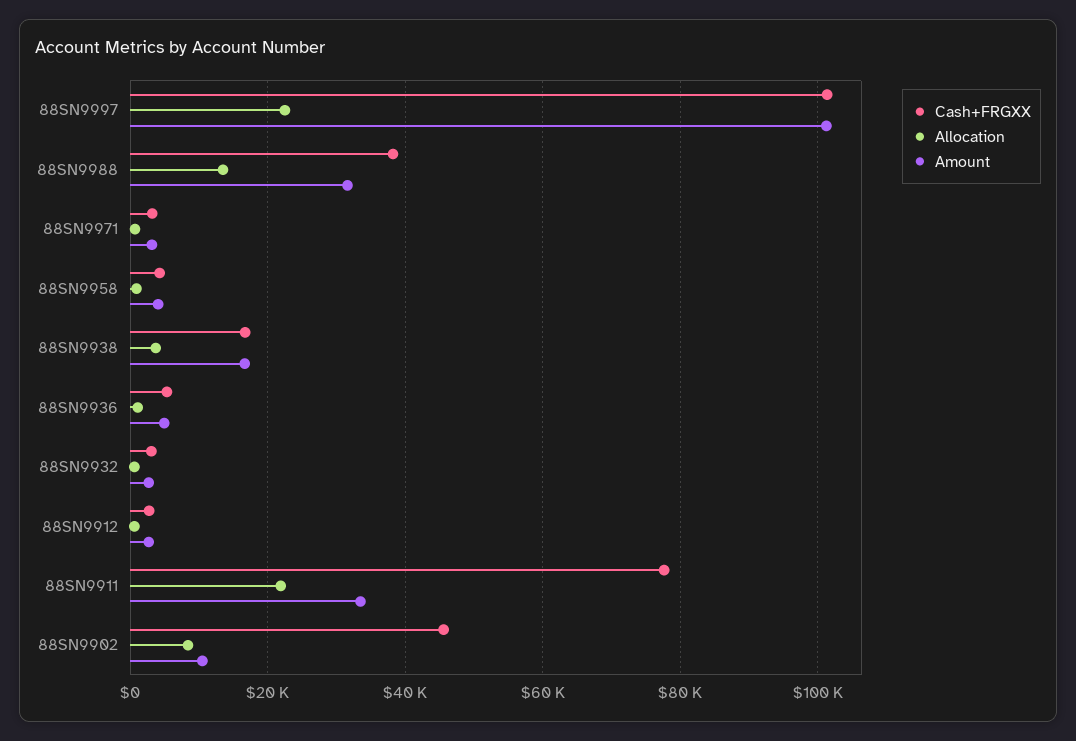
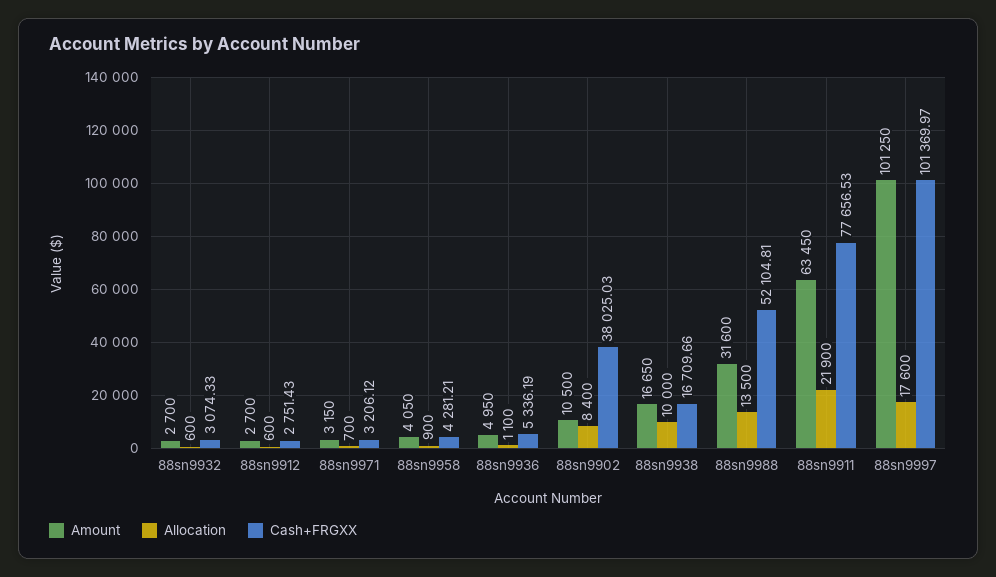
  {
    "Cash+FRGXX": {
      "88SN9997": 101369.97,
-     "88SN9988": 38000,
+     "88SN9988": 52104.81,
      "88SN9971": 3206.12,
      "88SN9958": 4281.21,
      "88SN9938": 16709.66,
      "88SN9936": 5336.19,
      "88SN9932": 3074.33,
      "88SN9912": 2751.43,
      "88SN9911": 77656.53,
-     "88SN9902": 46000
+     "88SN9902": 38025.03
    },
    "Allocation": {
-     "88SN9997": 22000,
+     "88SN9997": 17600,
      "88SN9988": 13500,
      "88SN9971": 700,
      "88SN9958": 900,
-     "88SN9938": 4000,
+     "88SN9938": 10000,
      "88SN9936": 1100,
      "88SN9932": 600,
      "88SN9912": 600,
      "88SN9911": 21900,
      "88SN9902": 8400
    },
    "Amount": {
      "88SN9997": 101250,
      "88SN9988": 31600,
      "88SN9971": 3150,
      "88SN9958": 4050,
      "88SN9938": 16650,
      "88SN9936": 4950,
      "88SN9932": 2700,
      "88SN9912": 2700,
-     "88SN9911": 34000,
+     "88SN9911": 63450,
      "88SN9902": 10500
    }
  }

